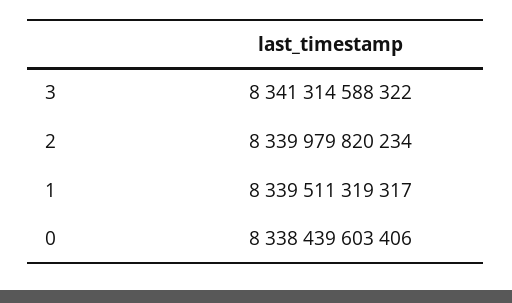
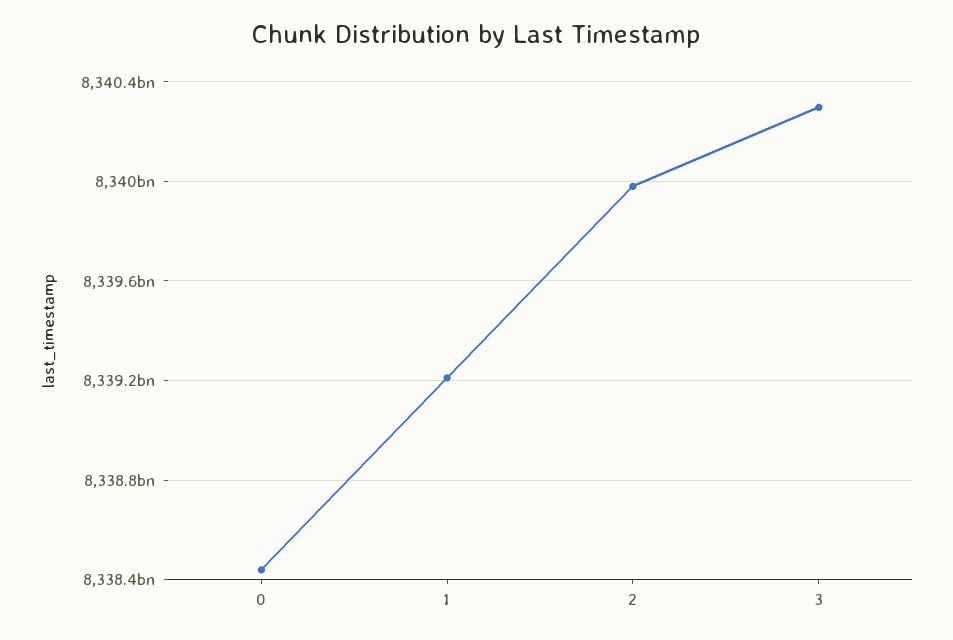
  {
-   "3": 8341314588322,
+   "3": 8340300000000,
    "2": 8339979820234,
-   "1": 8339511319317,
+   "1": 8339200000000,
    "0": 8338439603406
  }

